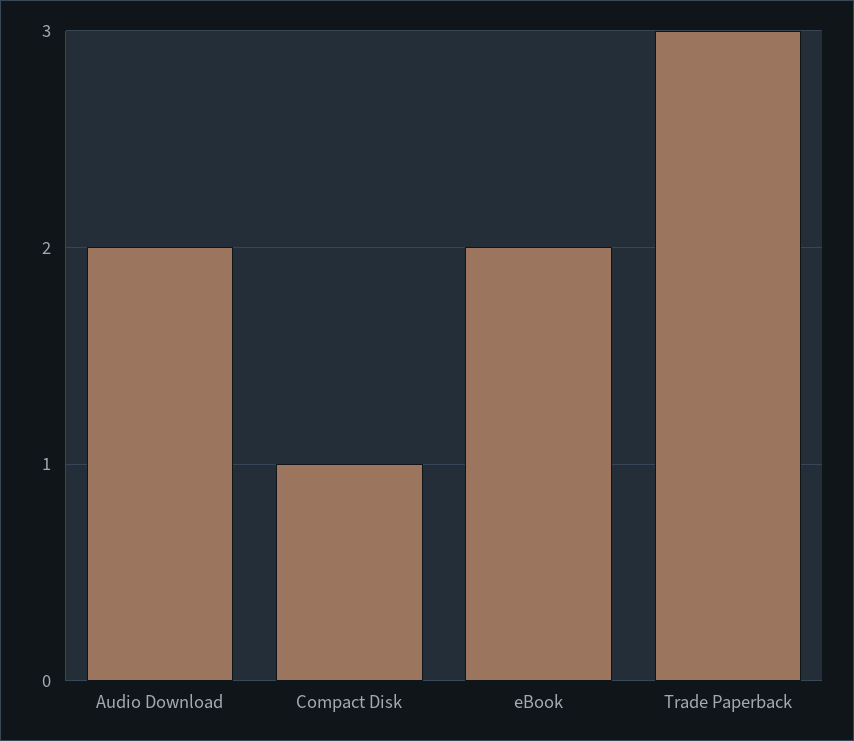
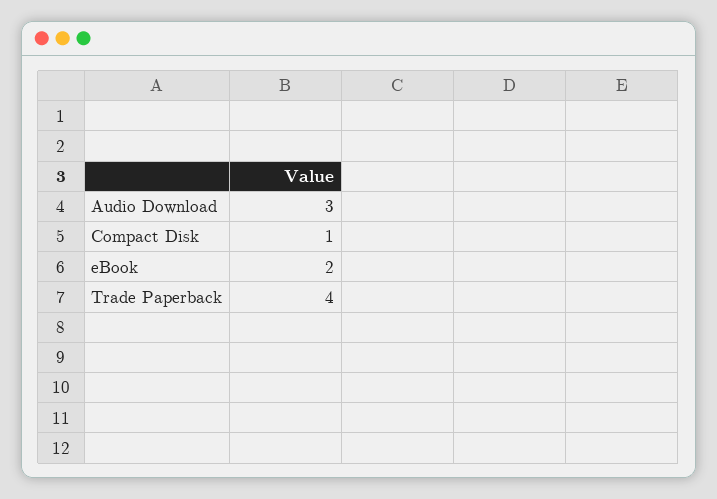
  {
-   "Audio Download": 2,
+   "Audio Download": 3,
    "Compact Disk": 1,
    "eBook": 2,
-   "Trade Paperback": 3
+   "Trade Paperback": 4
  }

